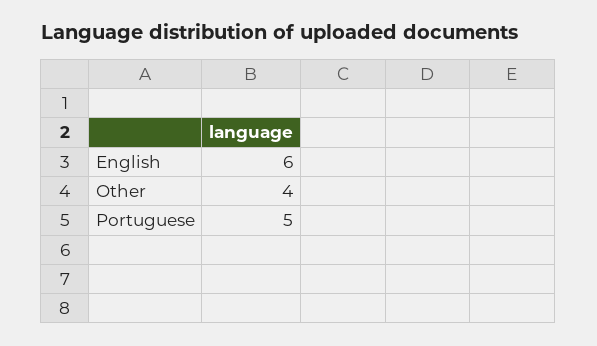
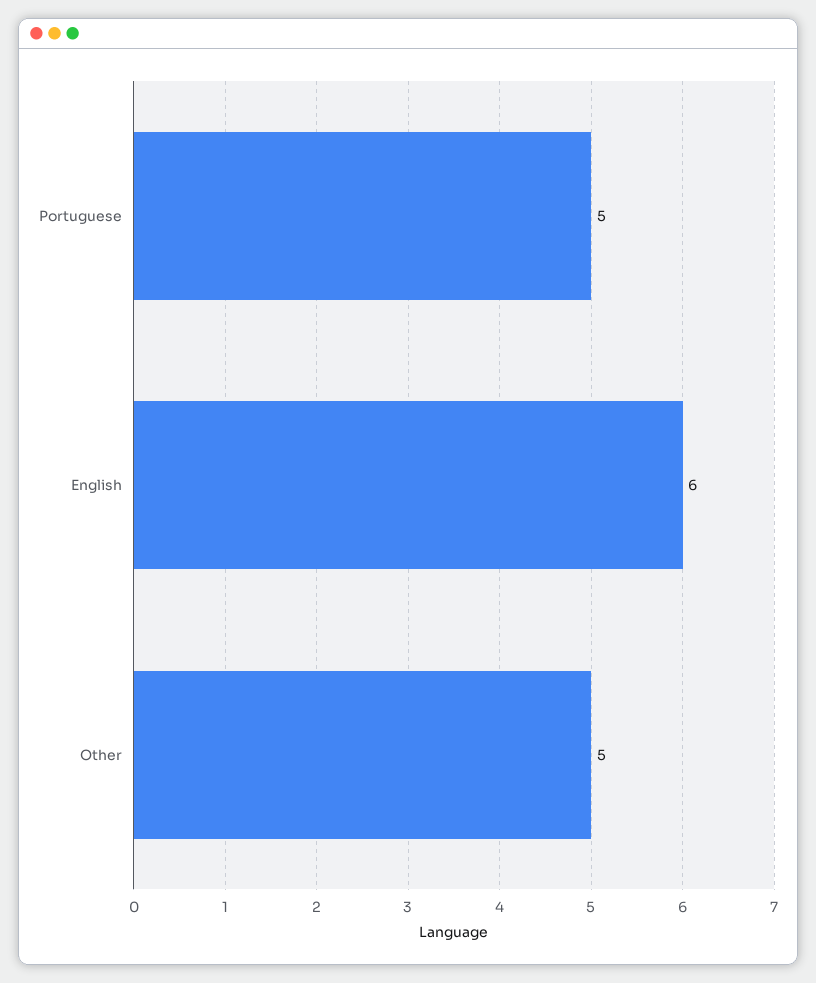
  {
    "English": 6,
-   "Other": 4,
+   "Other": 5,
    "Portuguese": 5
  }

